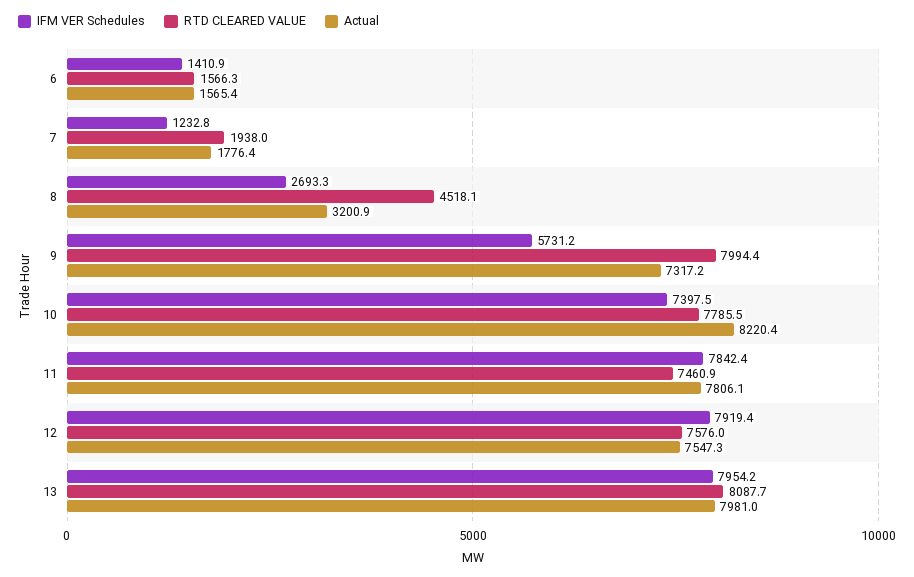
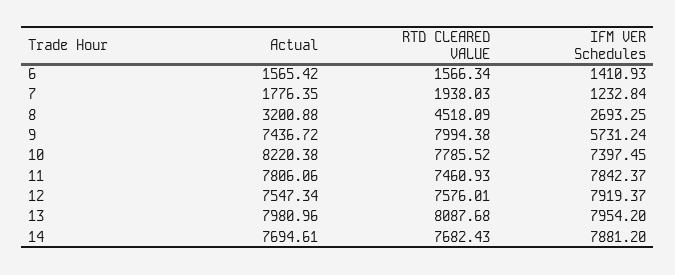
  {
    "IFM VER Schedules": {
      "6": 1410.93,
      "7": 1232.84,
      "8": 2693.25,
      "9": 5731.24,
      "10": 7397.45,
      "11": 7842.37,
      "12": 7919.37,
-     "13": 7954.2
+     "13": 7954.2,
+     "14": 7881.2
    },
    "RTD CLEARED VALUE": {
      "6": 1566.34,
      "7": 1938.03,
      "8": 4518.09,
      "9": 7994.38,
      "10": 7785.52,
      "11": 7460.93,
      "12": 7576.01,
-     "13": 8087.68
+     "13": 8087.68,
+     "14": 7682.43
    },
    "Actual": {
      "6": 1565.42,
      "7": 1776.35,
      "8": 3200.88,
-     "9": 7317.2,
+     "9": 7436.72,
      "10": 8220.38,
      "11": 7806.06,
      "12": 7547.34,
-     "13": 7980.96
+     "13": 7980.96,
+     "14": 7694.61
    }
  }

